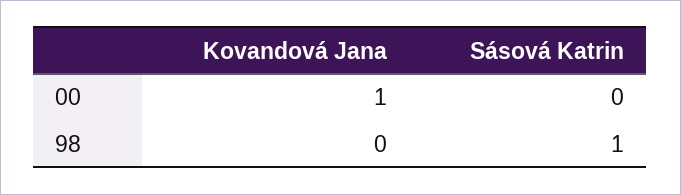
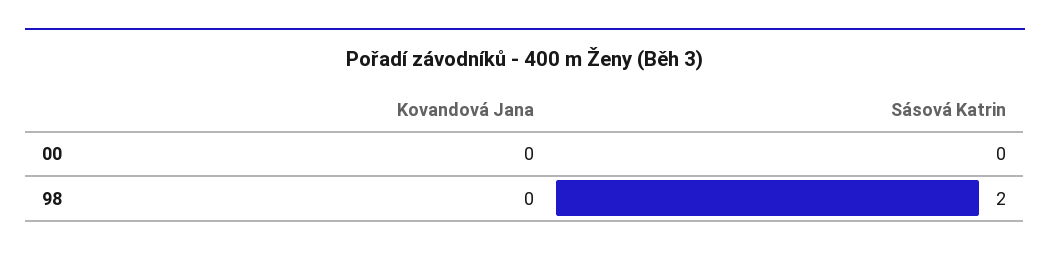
  {
    "Kovandová Jana": {
-     "00": 1,
+     "00": 0,
      "98": 0
    },
    "Sásová Katrin": {
      "00": 0,
-     "98": 1
+     "98": 2
    }
  }

